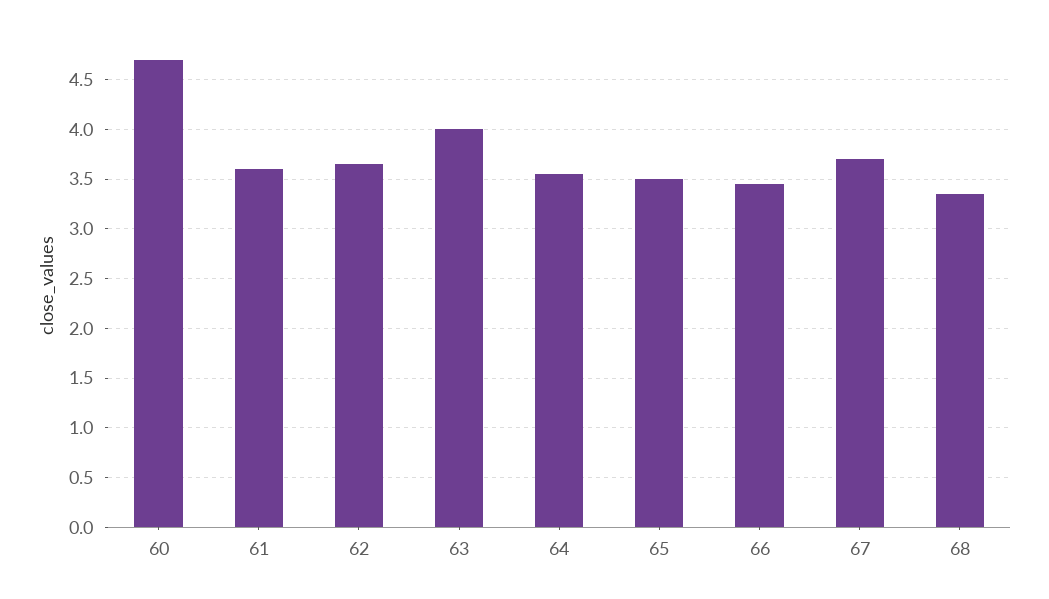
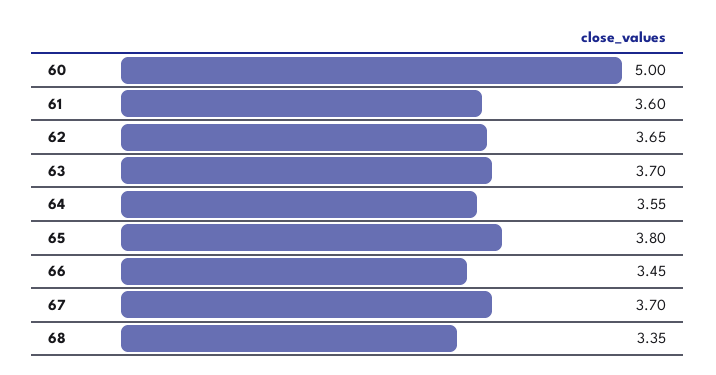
  {
-   "60": 4.7,
+   "60": 5,
    "61": 3.6,
    "62": 3.65,
-   "63": 4,
+   "63": 3.7,
    "64": 3.55,
-   "65": 3.5,
+   "65": 3.8,
    "66": 3.45,
    "67": 3.7,
    "68": 3.35
  }

